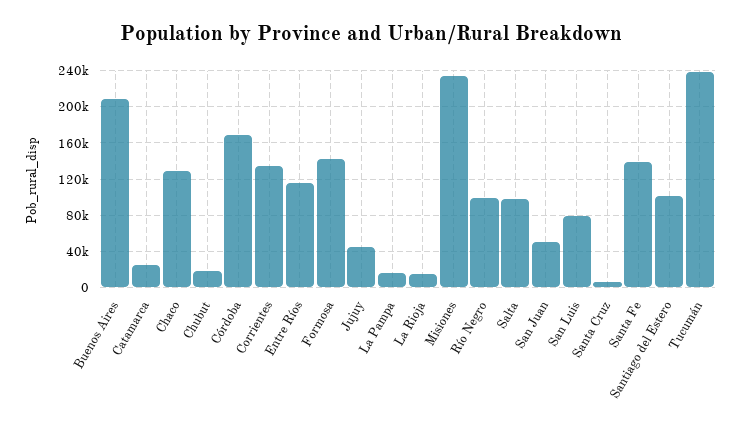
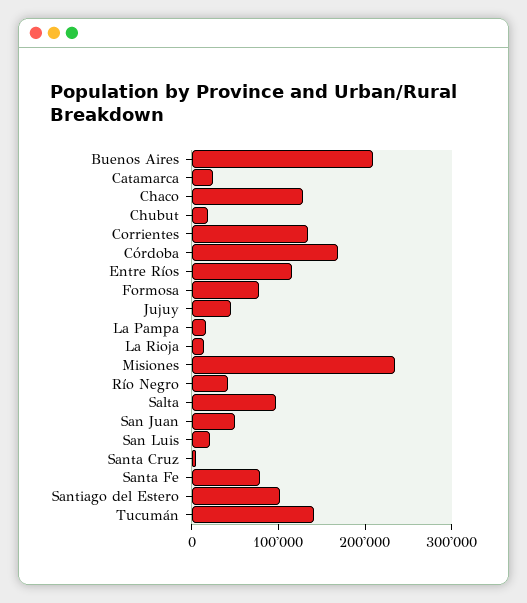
  {
    "Buenos Aires": 210000,
    "Catamarca": 20000,
    "Chaco": 130000,
    "Chubut": 20000,
    "Córdoba": 170000,
    "Corrientes": 130000,
    "Entre Ríos": 120000,
-   "Formosa": 140000,
+   "Formosa": 80000,
    "Jujuy": 50000,
    "La Pampa": 20000,
    "La Rioja": 10000,
    "Misiones": 230000,
-   "Río Negro": 100000,
+   "Río Negro": 40000,
    "Salta": 100000,
    "San Juan": 50000,
-   "San Luis": 80000,
+   "San Luis": 20000,
    "Santa Cruz": 10000,
-   "Santa Fe": 140000,
+   "Santa Fe": 80000,
    "Santiago del Estero": 100000,
-   "Tucumán": 240000
+   "Tucumán": 140000
  }

